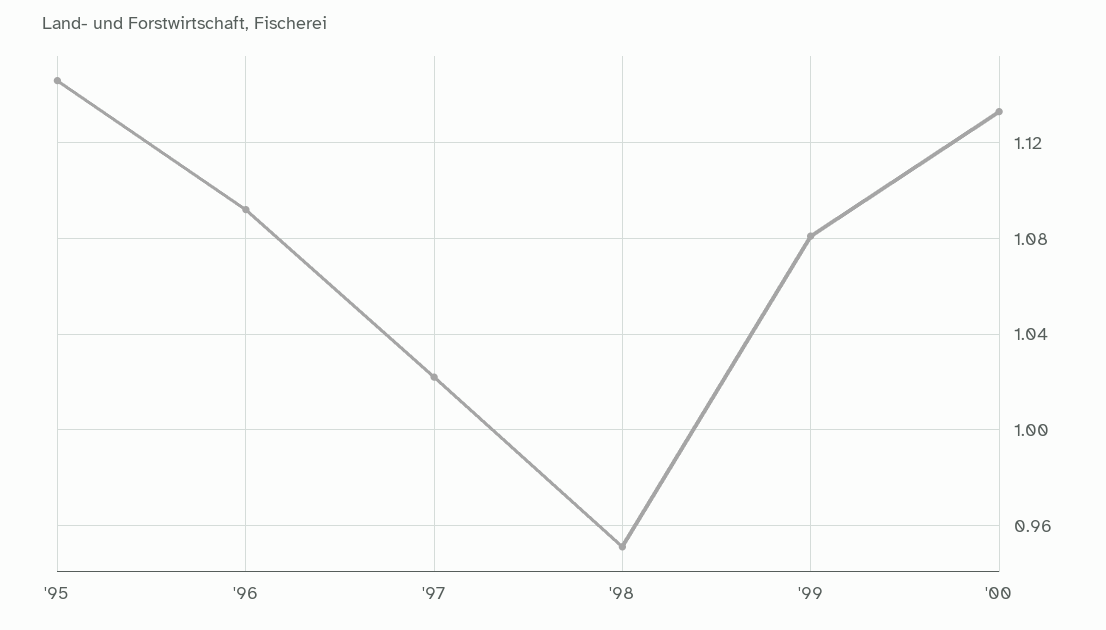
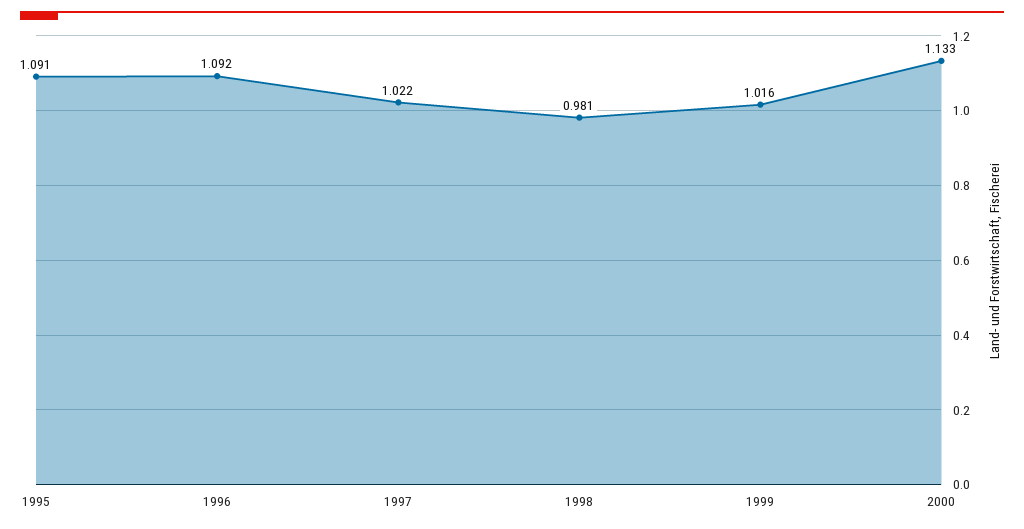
  {
-   "'95": 1.145,
+   "'95": 1.091,
    "'96": 1.092,
    "'97": 1.022,
-   "'98": 0.95,
+   "'98": 0.981,
-   "'99": 1.08,
+   "'99": 1.016,
    "'00": 1.133
  }

